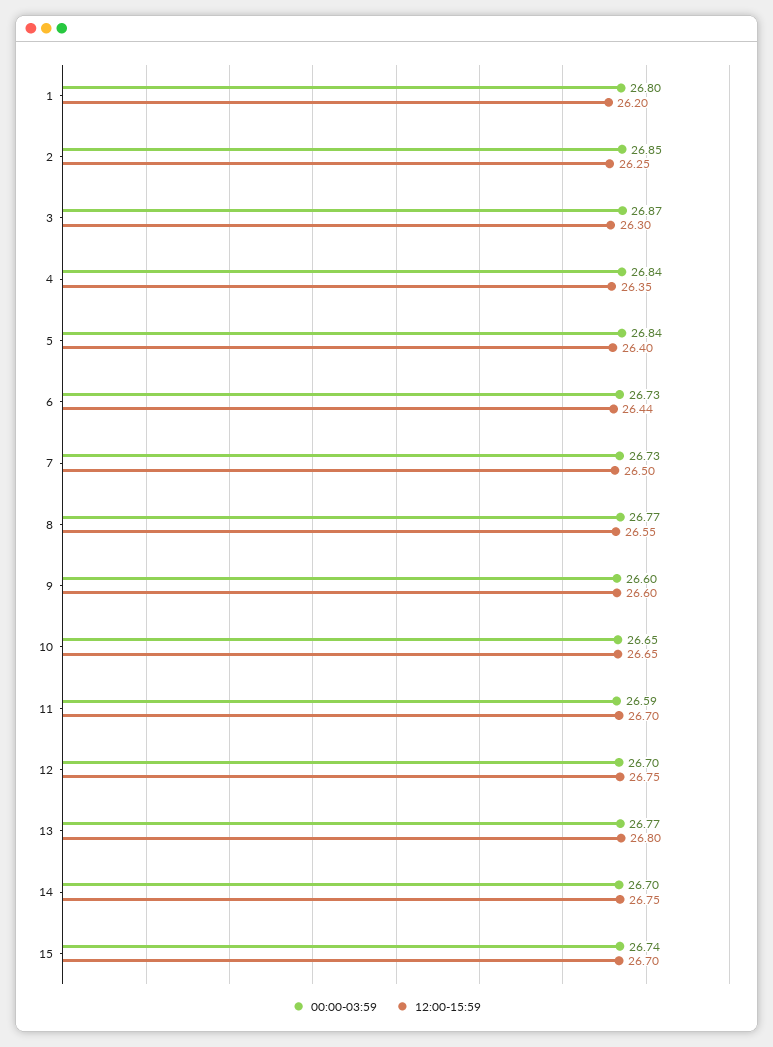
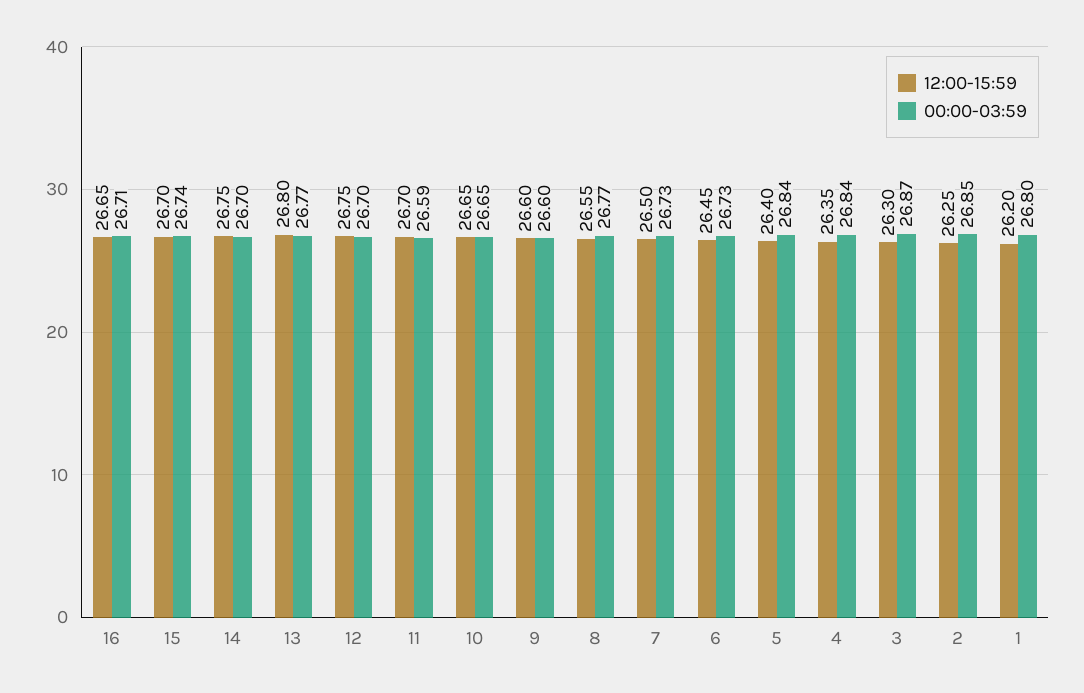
  {
    "00:00-03:59": {
      "1": 26.8,
      "2": 26.85,
      "3": 26.87,
      "4": 26.84,
      "5": 26.84,
      "6": 26.73,
      "7": 26.73,
      "8": 26.77,
      "9": 26.6,
      "10": 26.65,
      "11": 26.59,
      "12": 26.7,
      "13": 26.77,
      "14": 26.7,
-     "15": 26.74
+     "15": 26.74,
+     "16": 26.71
    },
    "12:00-15:59": {
      "1": 26.2,
      "2": 26.25,
      "3": 26.3,
      "4": 26.35,
      "5": 26.4,
-     "6": 26.44,
+     "6": 26.45,
      "7": 26.5,
      "8": 26.55,
      "9": 26.6,
      "10": 26.65,
      "11": 26.7,
      "12": 26.75,
      "13": 26.8,
      "14": 26.75,
-     "15": 26.7
+     "15": 26.7,
+     "16": 26.65
    }
  }

